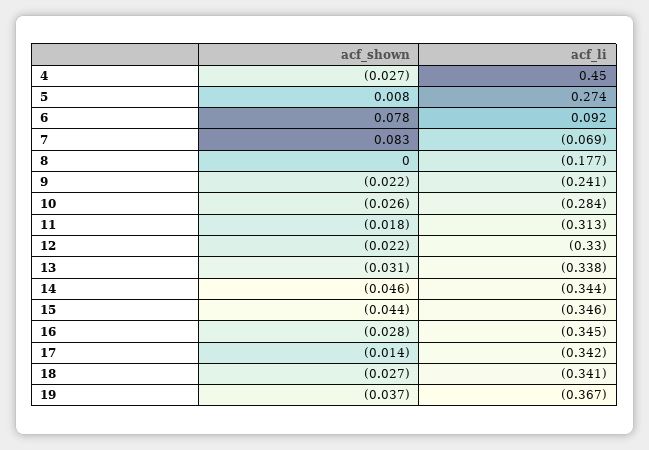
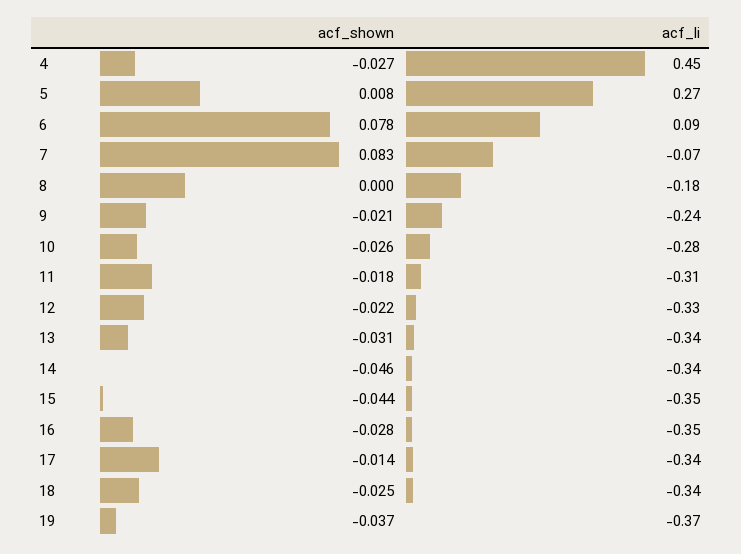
  {
    "acf_shown": {
      "4": -0.027,
      "5": 0.008,
      "6": 0.078,
      "7": 0.083,
      "8": 0,
-     "9": -0.022,
+     "9": -0.021,
      "10": -0.026,
      "11": -0.018,
      "12": -0.022,
      "13": -0.031,
      "14": -0.046,
      "15": -0.044,
      "16": -0.028,
      "17": -0.014,
-     "18": -0.027,
+     "18": -0.025,
      "19": -0.037
    },
    "acf_li": {
      "4": 0.45,
      "5": 0.274,
      "6": 0.092,
      "7": -0.069,
      "8": -0.177,
      "9": -0.241,
      "10": -0.284,
      "11": -0.313,
      "12": -0.33,
      "13": -0.338,
      "14": -0.344,
      "15": -0.346,
      "16": -0.345,
      "17": -0.342,
      "18": -0.341,
      "19": -0.367
    }
  }

